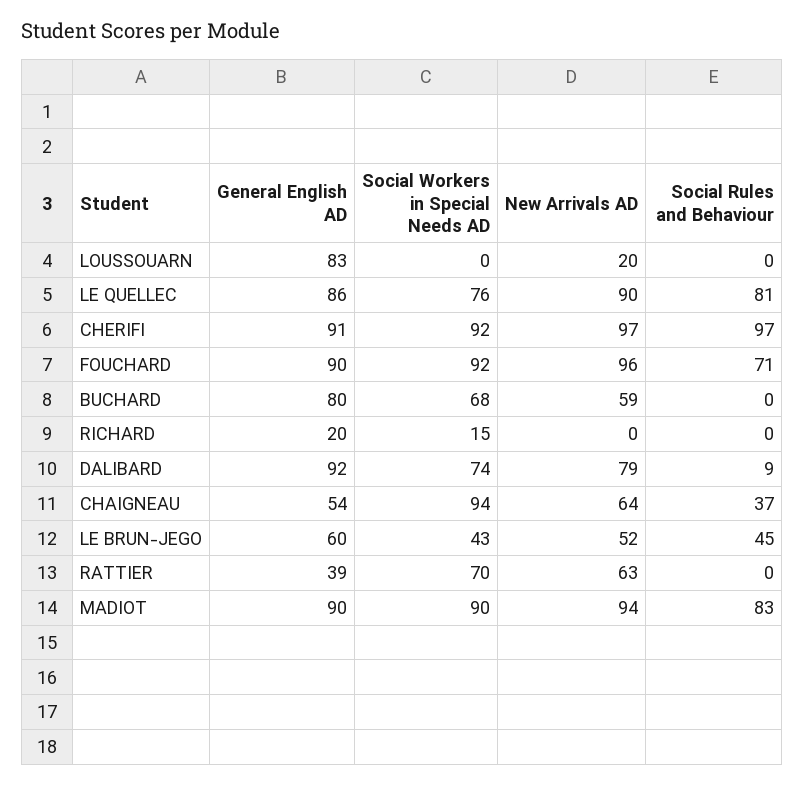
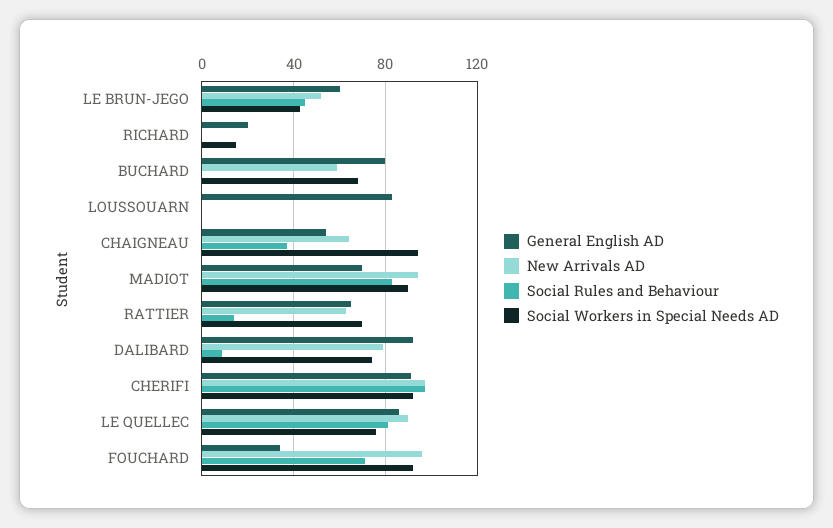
  {
    "General English AD": {
      "LOUSSOUARN": 83,
      "LE QUELLEC": 86,
      "CHERIFI": 91,
-     "FOUCHARD": 90,
+     "FOUCHARD": 35,
      "BUCHARD": 80,
      "RICHARD": 20,
      "DALIBARD": 92,
      "CHAIGNEAU": 54,
      "LE BRUN-JEGO": 60,
-     "RATTIER": 39,
+     "RATTIER": 65,
-     "MADIOT": 90
+     "MADIOT": 70
    },
    "Social Workers in Special Needs AD": {
      "LOUSSOUARN": 0,
      "LE QUELLEC": 76,
      "CHERIFI": 92,
      "FOUCHARD": 92,
      "BUCHARD": 68,
      "RICHARD": 15,
      "DALIBARD": 74,
      "CHAIGNEAU": 94,
      "LE BRUN-JEGO": 43,
      "RATTIER": 70,
      "MADIOT": 90
    },
    "New Arrivals AD": {
-     "LOUSSOUARN": 20,
+     "LOUSSOUARN": 0,
      "LE QUELLEC": 90,
      "CHERIFI": 97,
      "FOUCHARD": 96,
      "BUCHARD": 59,
      "RICHARD": 0,
      "DALIBARD": 79,
      "CHAIGNEAU": 64,
      "LE BRUN-JEGO": 52,
      "RATTIER": 63,
      "MADIOT": 94
    },
    "Social Rules and Behaviour": {
      "LOUSSOUARN": 0,
      "LE QUELLEC": 81,
      "CHERIFI": 97,
      "FOUCHARD": 71,
      "BUCHARD": 0,
      "RICHARD": 0,
      "DALIBARD": 9,
      "CHAIGNEAU": 37,
      "LE BRUN-JEGO": 45,
-     "RATTIER": 0,
+     "RATTIER": 15,
      "MADIOT": 83
    }
  }

